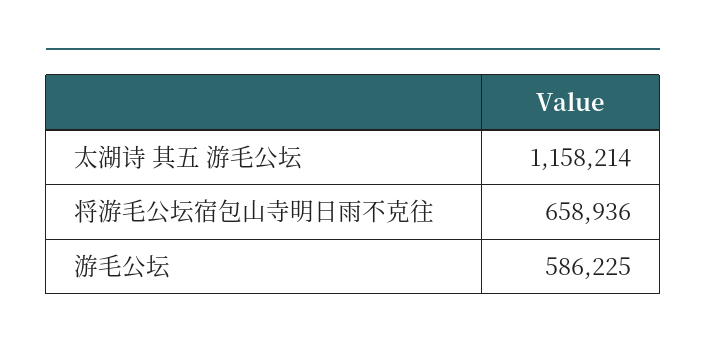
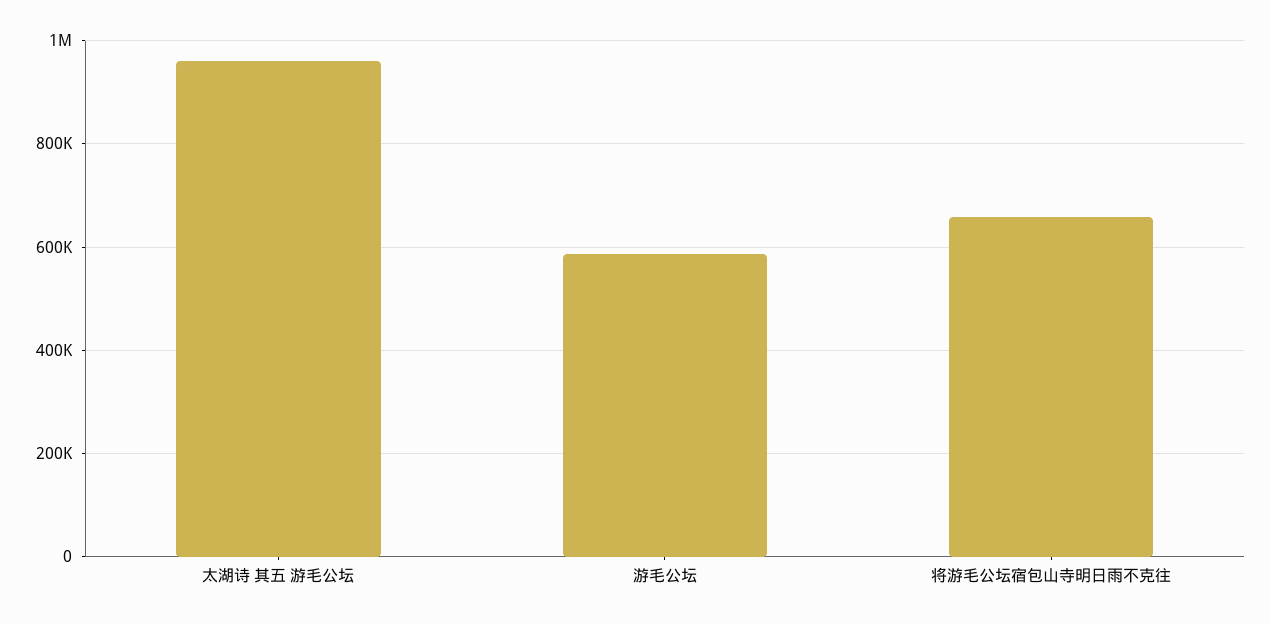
  {
-   "太湖诗 其五 游毛公坛": 1158214,
+   "太湖诗 其五 游毛公坛": 960000,
    "将游毛公坛宿包山寺明日雨不克往": 658936,
    "游毛公坛": 586225
  }

